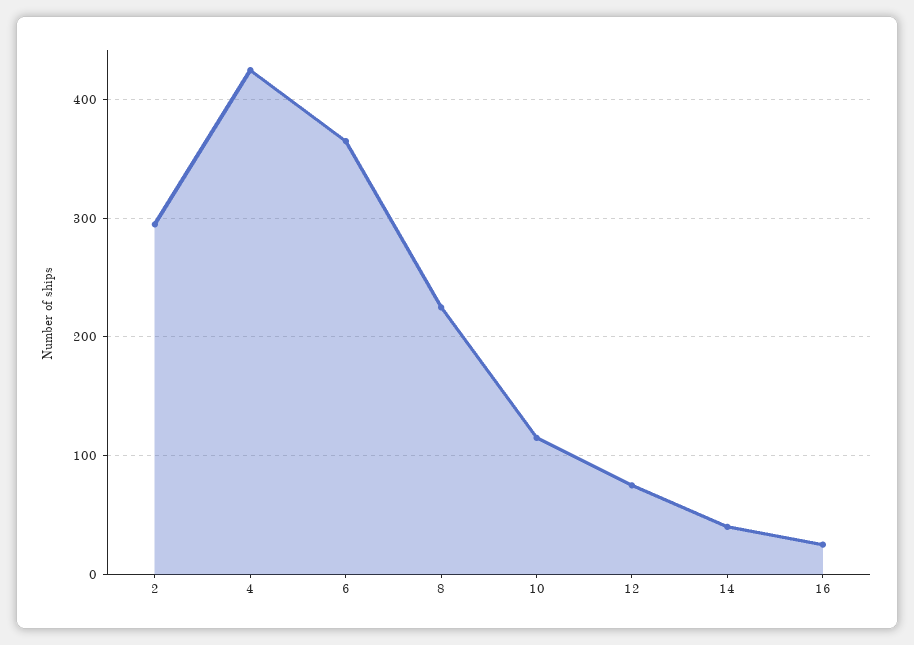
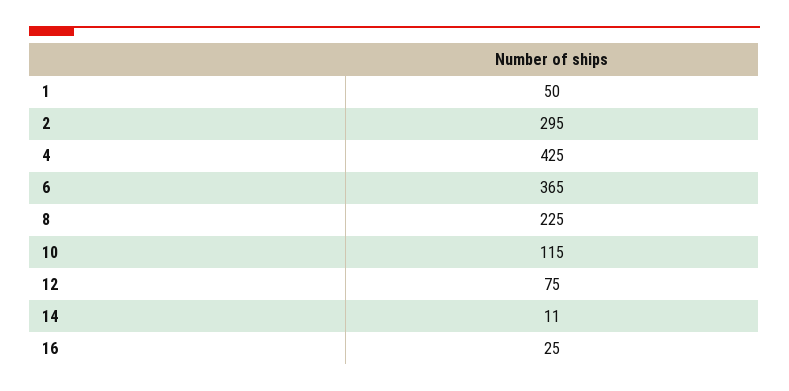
  {
    "2": 295,
    "4": 425,
    "6": 365,
    "8": 225,
    "10": 115,
    "12": 75,
-   "14": 40,
+   "14": 11,
-   "16": 25
+   "16": 25,
+   "1": 50
  }

